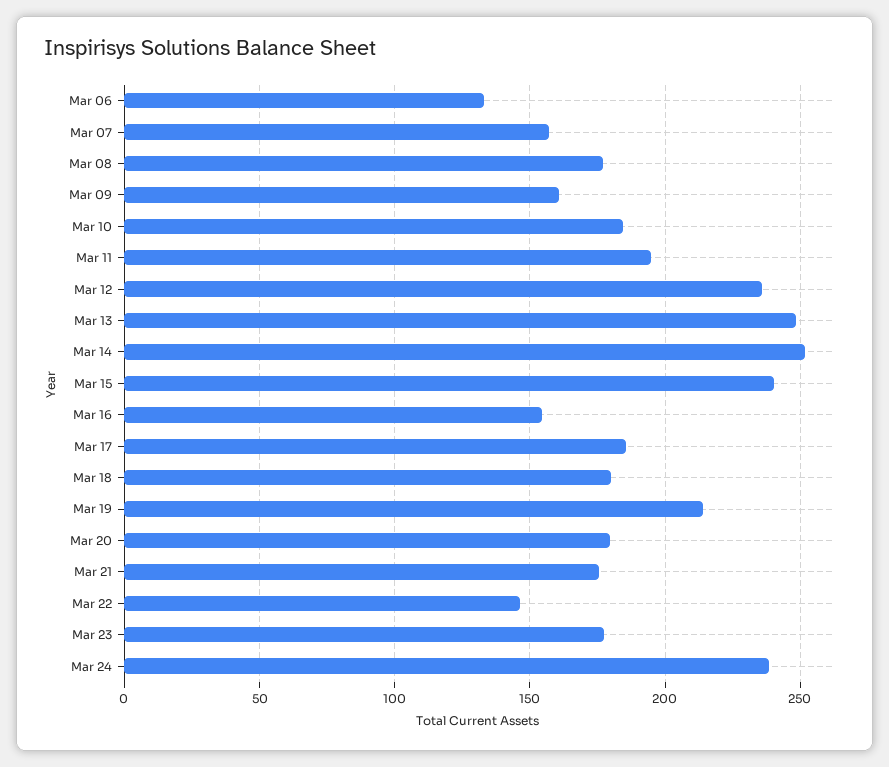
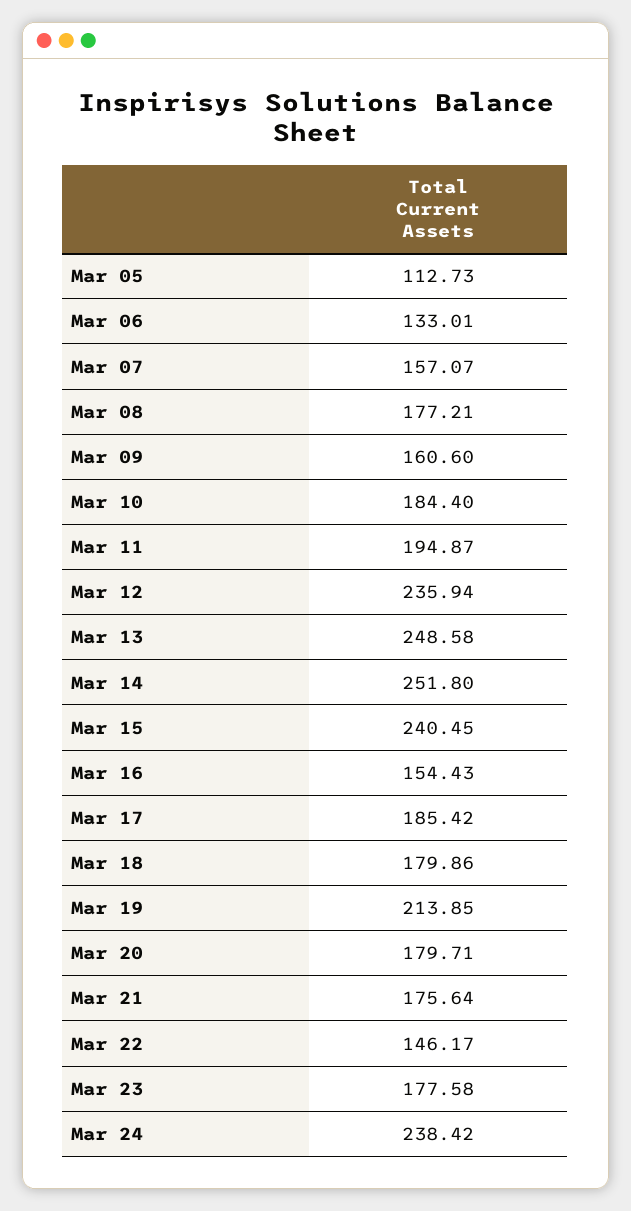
  {
    "Mar 06": 133.01,
    "Mar 07": 157.07,
    "Mar 08": 177.21,
    "Mar 09": 160.6,
    "Mar 10": 184.4,
    "Mar 11": 194.87,
    "Mar 12": 235.94,
    "Mar 13": 248.58,
    "Mar 14": 251.8,
    "Mar 15": 240.45,
    "Mar 16": 154.43,
    "Mar 17": 185.42,
    "Mar 18": 179.86,
    "Mar 19": 213.85,
    "Mar 20": 179.71,
    "Mar 21": 175.64,
    "Mar 22": 146.17,
    "Mar 23": 177.58,
-   "Mar 24": 238.42
+   "Mar 24": 238.42,
+   "Mar 05": 112.73
  }

